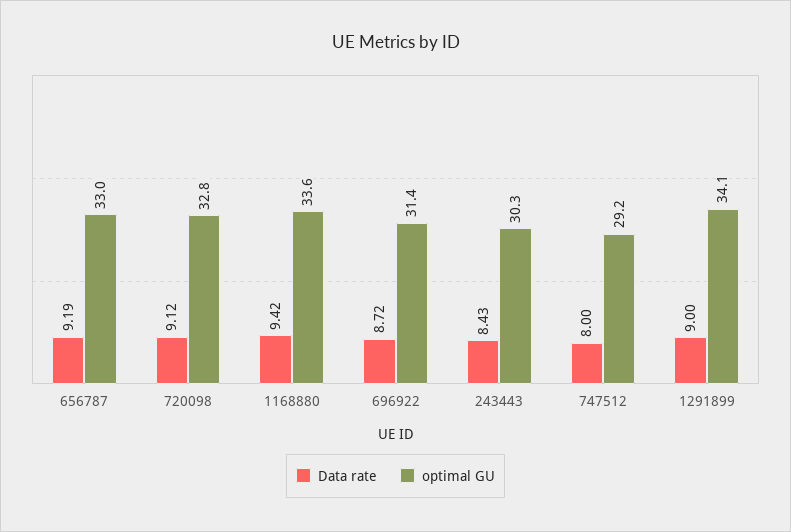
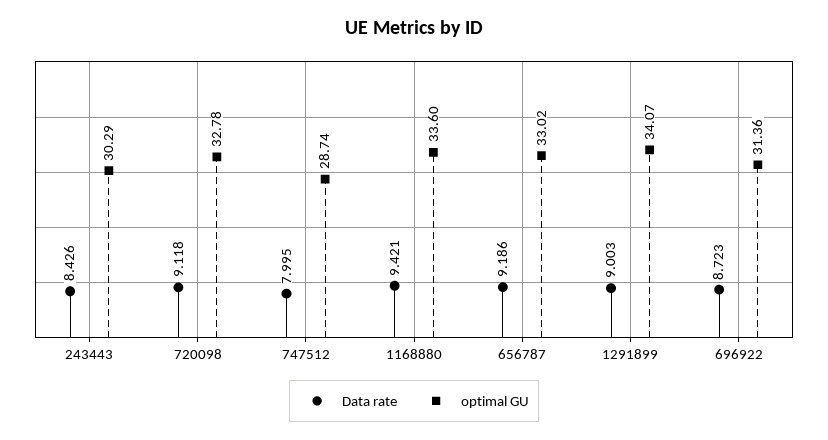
  {
    "Data rate": {
      "656787": 9.186,
      "720098": 9.118,
      "1168880": 9.421,
      "696922": 8.723,
      "243443": 8.426,
      "747512": 7.995,
      "1291899": 9.003
    },
    "optimal GU": {
      "656787": 33.02,
      "720098": 32.78,
      "1168880": 33.6,
      "696922": 31.36,
      "243443": 30.29,
-     "747512": 29.2,
+     "747512": 28.74,
      "1291899": 34.07
    }
  }

